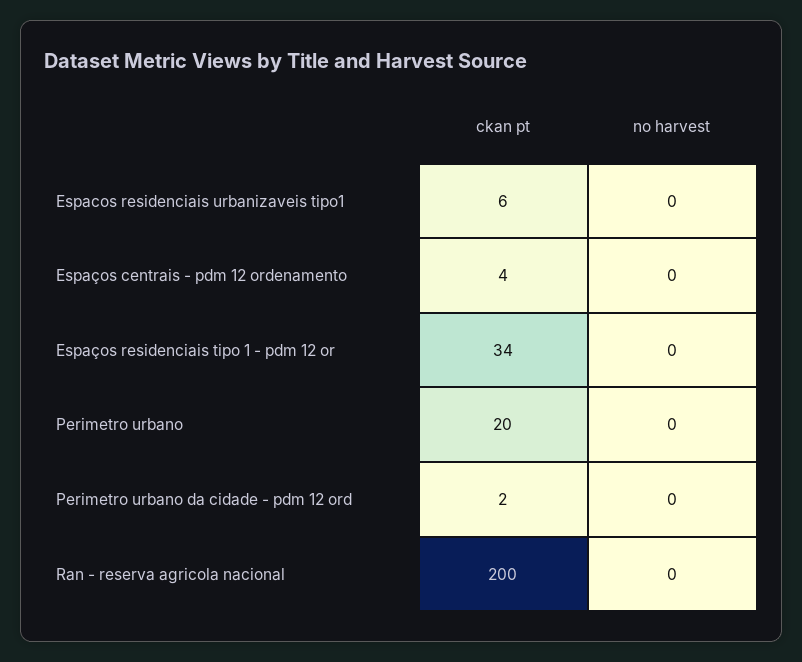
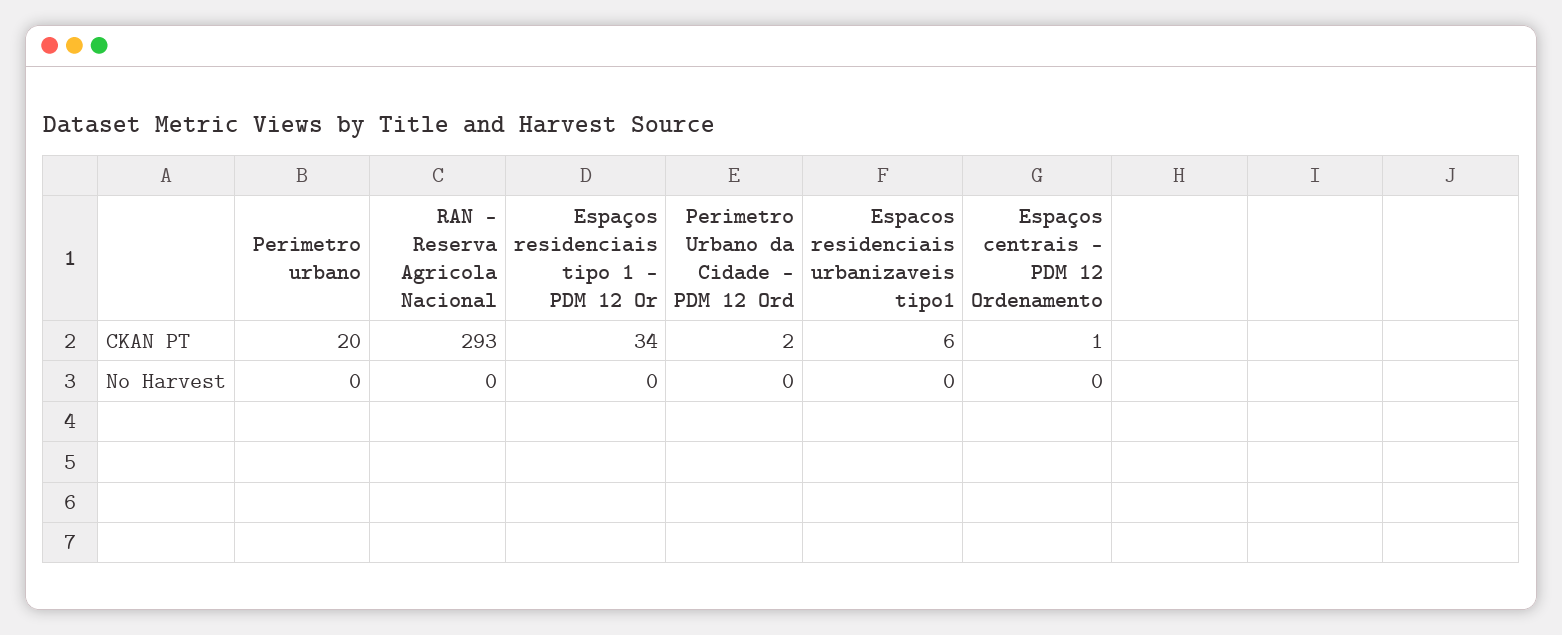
  {
    "ckan pt": {
      "Espacos residenciais urbanizaveis tipo1": 6,
-     "Espaços centrais - pdm 12 ordenamento": 4,
+     "Espaços centrais - pdm 12 ordenamento": 1,
      "Espaços residenciais tipo 1 - pdm 12 or": 34,
      "Perimetro urbano": 20,
      "Perimetro urbano da cidade - pdm 12 ord": 2,
-     "Ran - reserva agricola nacional": 200
+     "Ran - reserva agricola nacional": 293
    },
    "no harvest": {
      "Espacos residenciais urbanizaveis tipo1": 0,
      "Espaços centrais - pdm 12 ordenamento": 0,
      "Espaços residenciais tipo 1 - pdm 12 or": 0,
      "Perimetro urbano": 0,
      "Perimetro urbano da cidade - pdm 12 ord": 0,
      "Ran - reserva agricola nacional": 0
    }
  }

